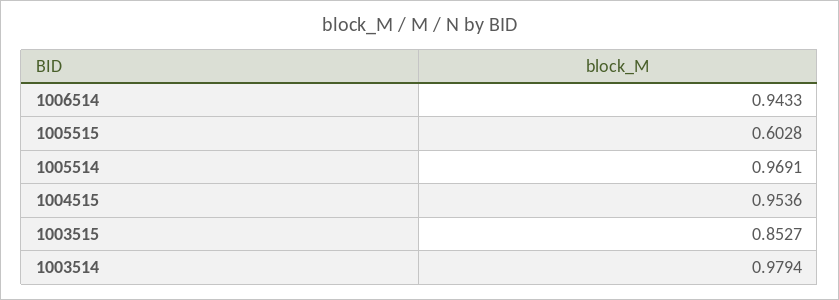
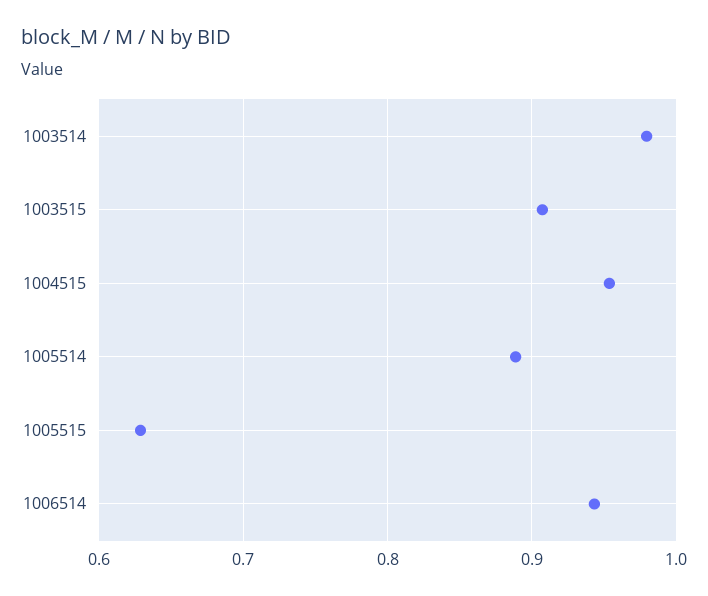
  {
    "1006514": 0.9433,
-   "1005515": 0.6028,
+   "1005515": 0.63,
-   "1005514": 0.9691,
+   "1005514": 0.89,
    "1004515": 0.9536,
-   "1003515": 0.8527,
+   "1003515": 0.91,
    "1003514": 0.9794
  }

